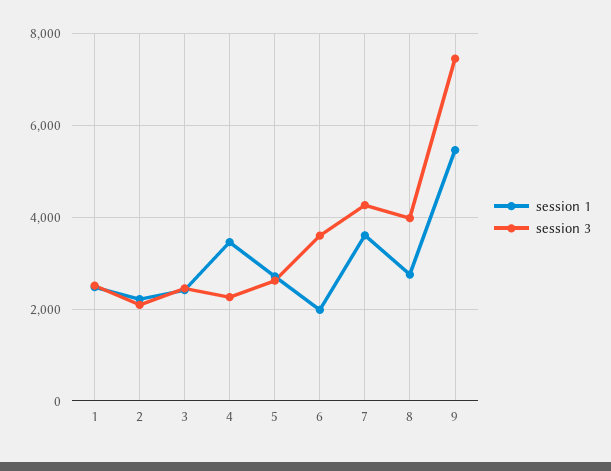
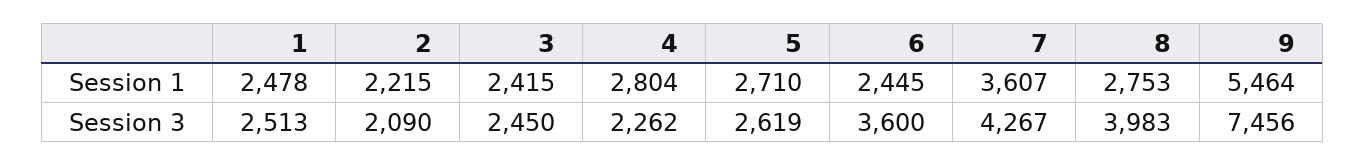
  {
    "session 1": {
      "1": 2478,
      "2": 2215,
      "3": 2415,
-     "4": 3400,
+     "4": 2804,
      "5": 2710,
-     "6": 2000,
+     "6": 2445,
      "7": 3607,
      "8": 2753,
      "9": 5464
    },
    "session 3": {
      "1": 2513,
      "2": 2090,
      "3": 2450,
      "4": 2262,
      "5": 2619,
      "6": 3600,
      "7": 4267,
      "8": 3983,
      "9": 7456
    }
  }

